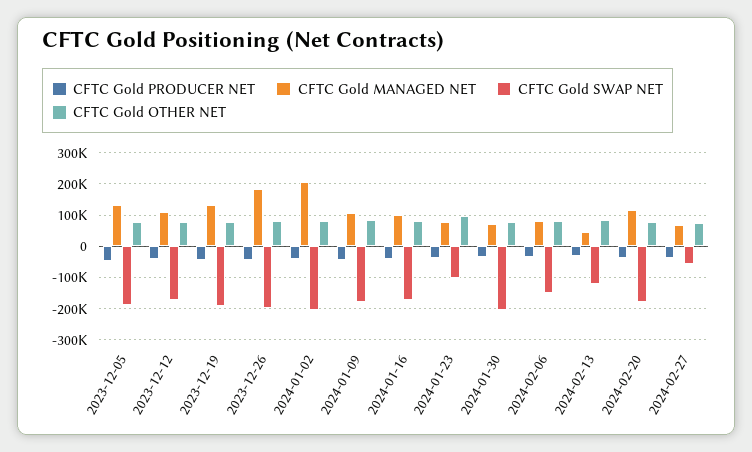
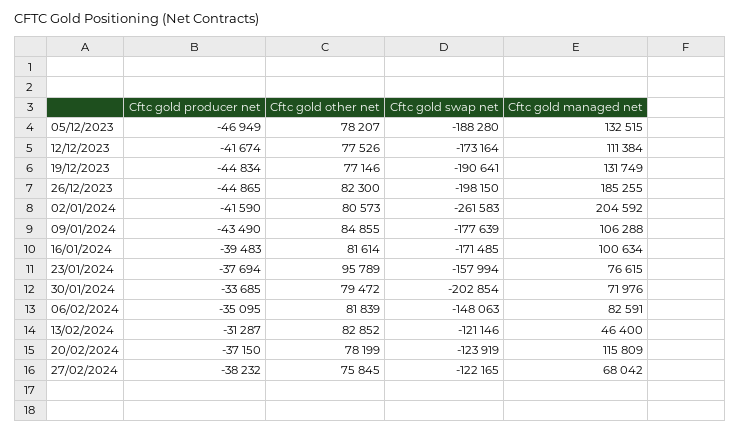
  {
    "CFTC Gold PRODUCER NET": {
      "2023-12-05": -46949,
      "2023-12-12": -41674,
      "2023-12-19": -44834,
      "2023-12-26": -44865,
      "2024-01-02": -41590,
      "2024-01-09": -43490,
      "2024-01-16": -39483,
      "2024-01-23": -37694,
      "2024-01-30": -33685,
      "2024-02-06": -35095,
      "2024-02-13": -31287,
      "2024-02-20": -37150,
      "2024-02-27": -38232
    },
    "CFTC Gold MANAGED NET": {
      "2023-12-05": 132515,
      "2023-12-12": 111384,
      "2023-12-19": 131749,
      "2023-12-26": 185255,
      "2024-01-02": 204592,
      "2024-01-09": 106288,
      "2024-01-16": 100634,
      "2024-01-23": 76615,
      "2024-01-30": 71976,
      "2024-02-06": 82591,
      "2024-02-13": 46400,
      "2024-02-20": 115809,
      "2024-02-27": 68042
    },
    "CFTC Gold SWAP NET": {
      "2023-12-05": -188280,
      "2023-12-12": -173164,
      "2023-12-19": -190641,
      "2023-12-26": -198150,
-     "2024-01-02": -200000,
+     "2024-01-02": -261583,
      "2024-01-09": -177639,
      "2024-01-16": -171485,
-     "2024-01-23": -100000,
+     "2024-01-23": -157994,
      "2024-01-30": -202854,
      "2024-02-06": -148063,
      "2024-02-13": -121146,
-     "2024-02-20": -180000,
+     "2024-02-20": -123919,
-     "2024-02-27": -60000
+     "2024-02-27": -122165
    },
    "CFTC Gold OTHER NET": {
      "2023-12-05": 78207,
      "2023-12-12": 77526,
      "2023-12-19": 77146,
      "2023-12-26": 82300,
      "2024-01-02": 80573,
      "2024-01-09": 84855,
      "2024-01-16": 81614,
      "2024-01-23": 95789,
      "2024-01-30": 79472,
      "2024-02-06": 81839,
      "2024-02-13": 82852,
      "2024-02-20": 78199,
      "2024-02-27": 75845
    }
  }

